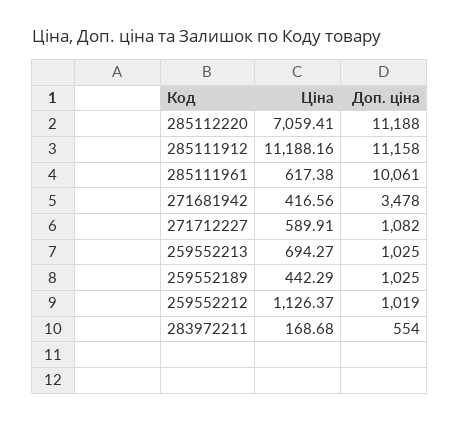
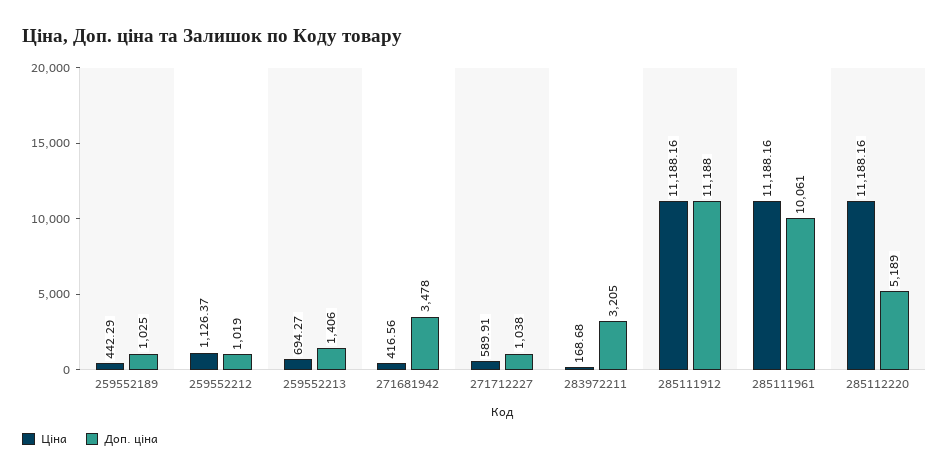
  {
    "Ціна": {
-     "285112220": 7059.41,
+     "285112220": 11188.16,
      "285111912": 11188.16,
-     "285111961": 617.38,
+     "285111961": 11188.16,
      "271681942": 416.56,
      "271712227": 589.91,
      "259552213": 694.27,
      "259552189": 442.29,
      "259552212": 1126.37,
      "283972211": 168.68
    },
    "Доп. ціна": {
-     "285112220": 11188,
+     "285112220": 5189,
-     "285111912": 11158,
+     "285111912": 11188,
      "285111961": 10061,
      "271681942": 3478,
-     "271712227": 1082,
+     "271712227": 1038,
-     "259552213": 1025,
+     "259552213": 1406,
      "259552189": 1025,
      "259552212": 1019,
-     "283972211": 554
+     "283972211": 3205
    }
  }

